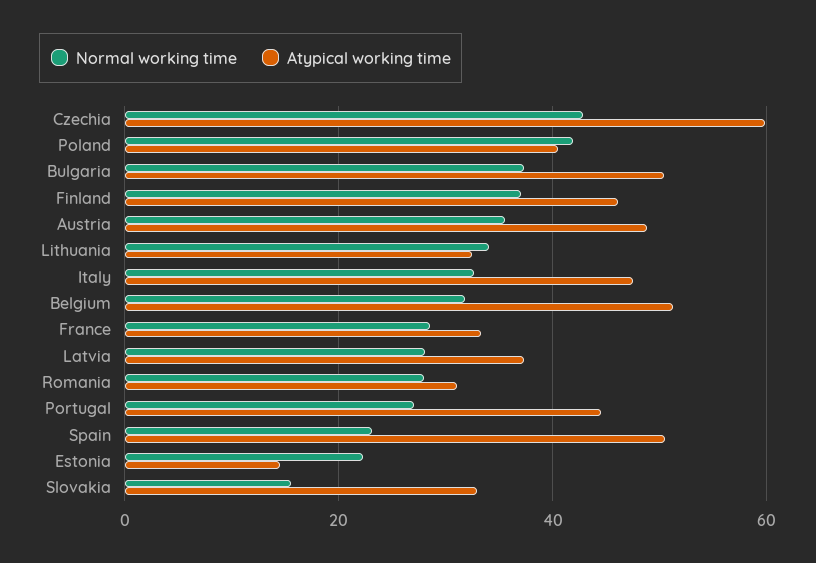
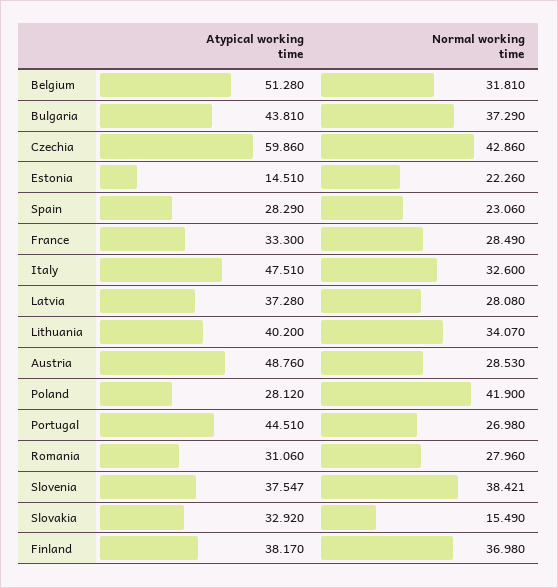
  {
    "Normal working time": {
      "Czechia": 42.86,
      "Poland": 41.9,
      "Bulgaria": 37.29,
      "Finland": 36.98,
-     "Austria": 36,
+     "Austria": 28.53,
      "Lithuania": 34.07,
      "Italy": 32.6,
      "Belgium": 31.81,
      "France": 28.49,
      "Latvia": 28.08,
      "Romania": 27.96,
      "Portugal": 26.98,
      "Spain": 23.06,
      "Estonia": 22.26,
-     "Slovakia": 15.49
+     "Slovakia": 15.49,
+     "Slovenia": 38.421
    },
    "Atypical working time": {
      "Czechia": 59.86,
-     "Poland": 40,
+     "Poland": 28.12,
-     "Bulgaria": 50,
+     "Bulgaria": 43.81,
-     "Finland": 46,
+     "Finland": 38.17,
      "Austria": 48.76,
-     "Lithuania": 32,
+     "Lithuania": 40.2,
      "Italy": 47.51,
      "Belgium": 51.28,
      "France": 33.3,
      "Latvia": 37.28,
      "Romania": 31.06,
      "Portugal": 44.51,
-     "Spain": 50,
+     "Spain": 28.29,
      "Estonia": 14.51,
-     "Slovakia": 32.92
+     "Slovakia": 32.92,
+     "Slovenia": 37.547
    }
  }

